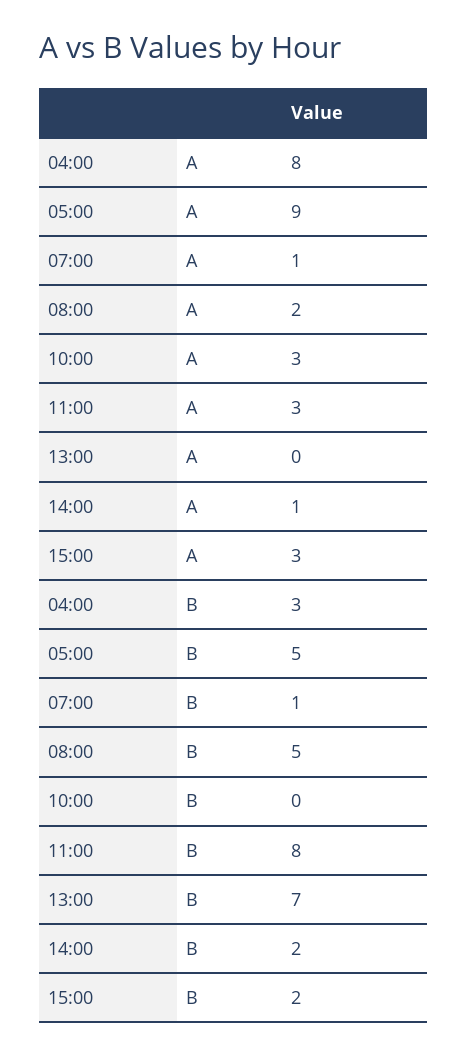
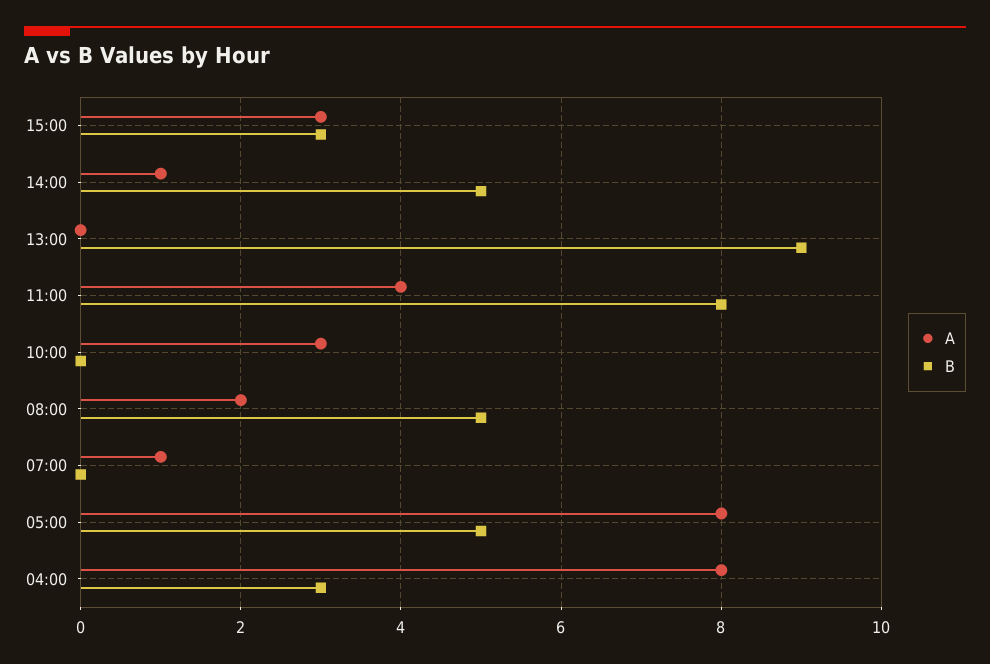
  {
    "A": {
      "04:00": 8,
-     "05:00": 9,
+     "05:00": 8,
      "07:00": 1,
      "08:00": 2,
      "10:00": 3,
-     "11:00": 3,
+     "11:00": 4,
      "13:00": 0,
      "14:00": 1,
      "15:00": 3
    },
    "B": {
      "04:00": 3,
      "05:00": 5,
-     "07:00": 1,
+     "07:00": 0,
      "08:00": 5,
      "10:00": 0,
      "11:00": 8,
-     "13:00": 7,
+     "13:00": 9,
-     "14:00": 2,
+     "14:00": 5,
-     "15:00": 2
+     "15:00": 3
    }
  }

